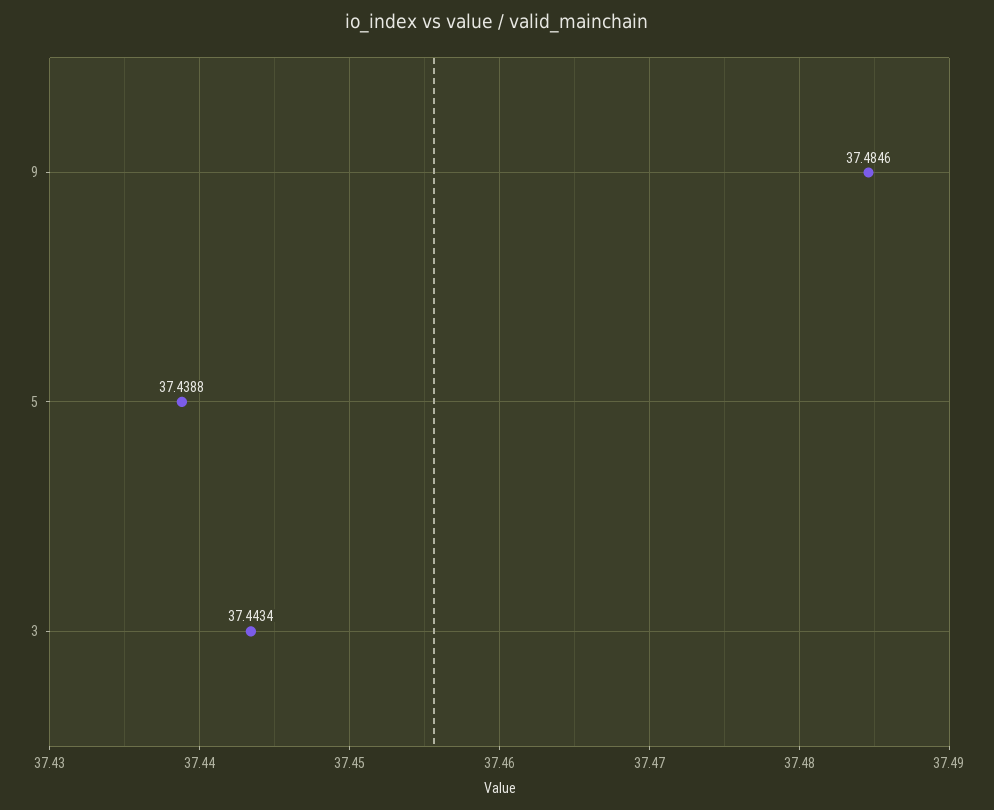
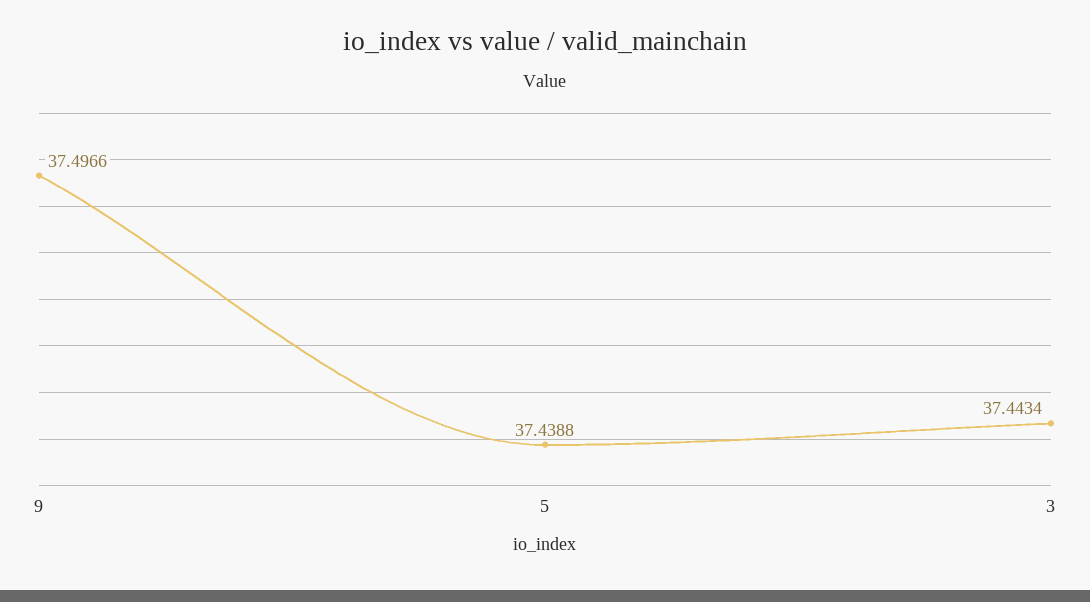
  {
-   "9": 37.4846,
+   "9": 37.4966,
    "5": 37.4388,
    "3": 37.4434
  }

